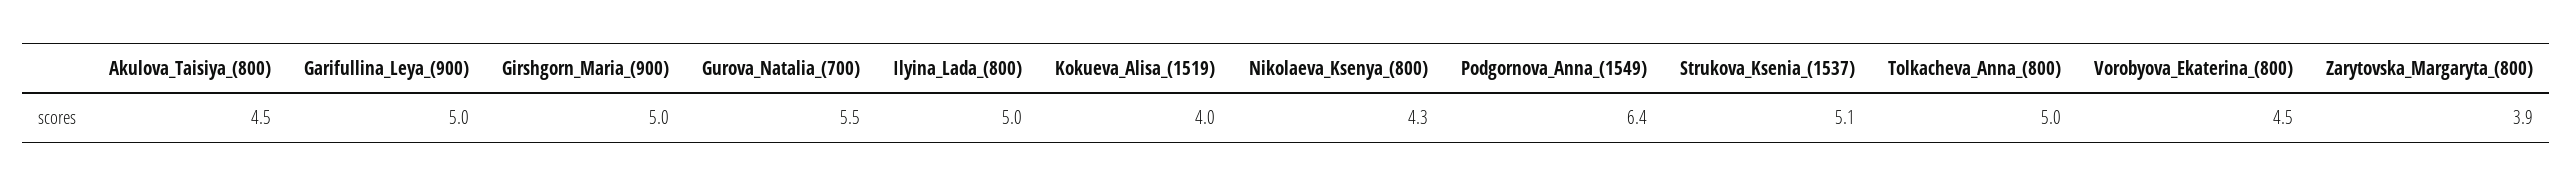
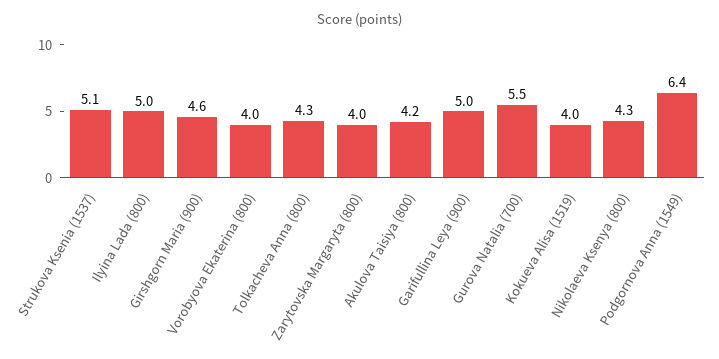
  {
-   "Akulova_Taisiya_(800)": 4.5,
+   "Akulova_Taisiya_(800)": 4.2,
    "Garifullina_Leya_(900)": 5,
-   "Girshgorn_Maria_(900)": 5,
+   "Girshgorn_Maria_(900)": 4.6,
    "Gurova_Natalia_(700)": 5.5,
    "Ilyina_Lada_(800)": 5,
    "Kokueva_Alisa_(1519)": 4,
    "Nikolaeva_Ksenya_(800)": 4.3,
    "Podgornova_Anna_(1549)": 6.4,
    "Strukova_Ksenia_(1537)": 5.1,
-   "Tolkacheva_Anna_(800)": 5,
+   "Tolkacheva_Anna_(800)": 4.3,
-   "Vorobyova_Ekaterina_(800)": 4.5,
+   "Vorobyova_Ekaterina_(800)": 4,
-   "Zarytovska_Margaryta_(800)": 3.9
+   "Zarytovska_Margaryta_(800)": 4
  }

